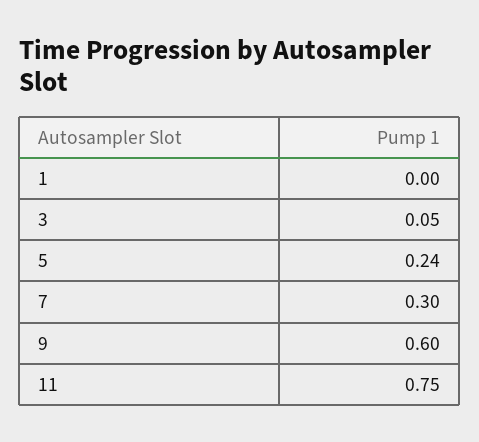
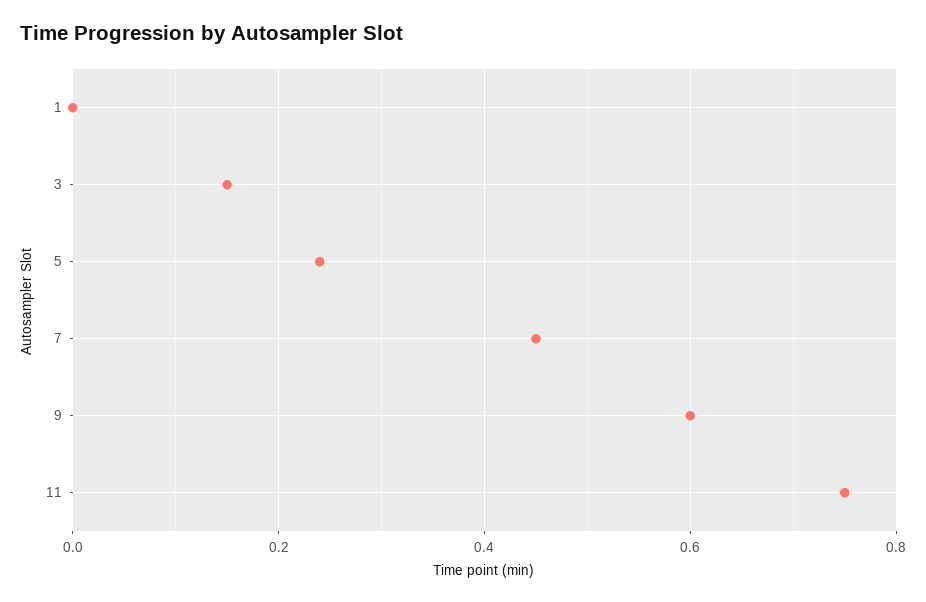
  {
    "1": 0,
-   "3": 0.05,
+   "3": 0.15,
    "5": 0.24,
-   "7": 0.3,
+   "7": 0.45,
    "9": 0.6,
    "11": 0.75
  }

